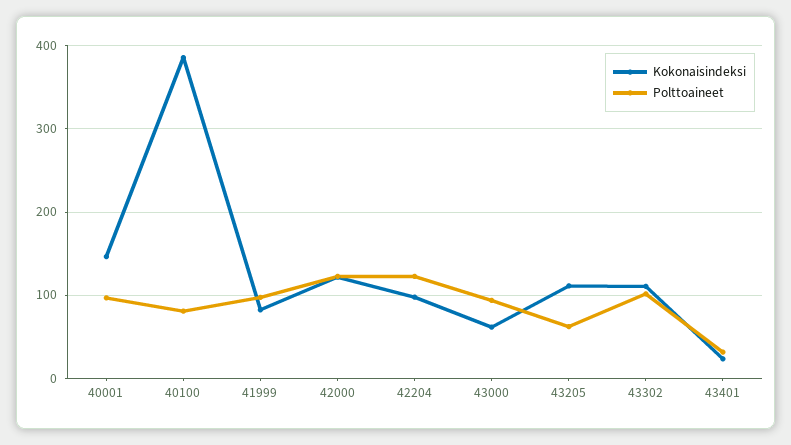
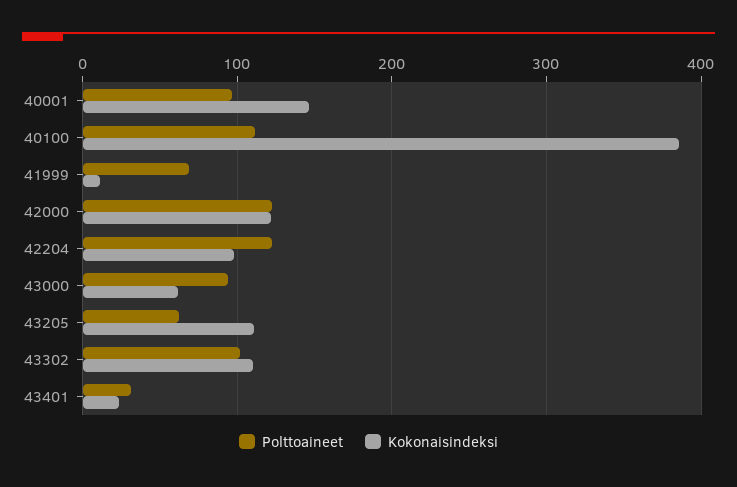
  {
    "Kokonaisindeksi": {
      "40001": 150,
      "40100": 390,
-     "41999": 80,
+     "41999": 10,
      "42000": 120,
      "42204": 100,
      "43000": 60,
      "43205": 110,
      "43302": 110,
      "43401": 20
    },
    "Polttoaineet": {
      "40001": 100,
-     "40100": 80,
+     "40100": 110,
-     "41999": 100,
+     "41999": 70,
      "42000": 120,
      "42204": 120,
      "43000": 90,
      "43205": 60,
      "43302": 100,
      "43401": 30
    }
  }

